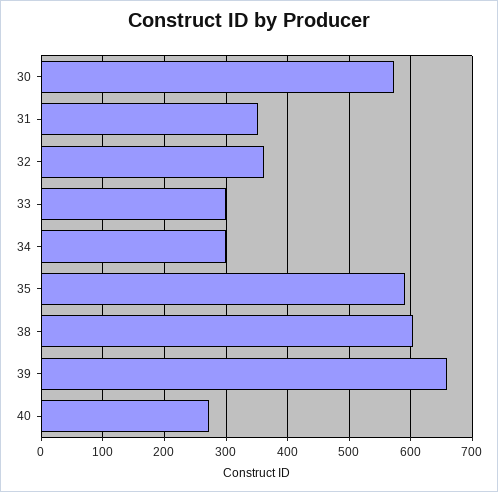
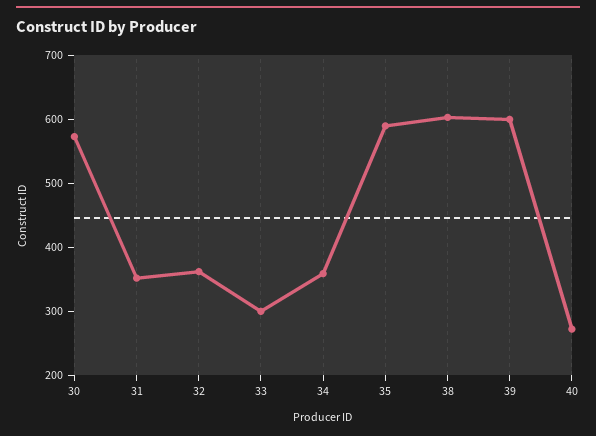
  {
    "30": 570,
    "31": 350,
    "32": 360,
    "33": 300,
-   "34": 300,
+   "34": 360,
    "35": 590,
    "38": 600,
-   "39": 660,
+   "39": 600,
    "40": 270
  }

